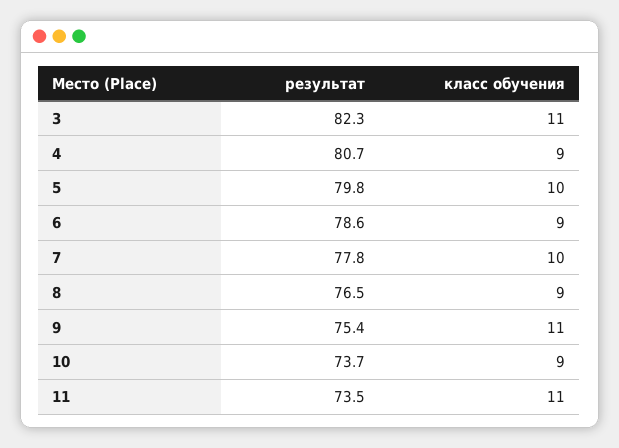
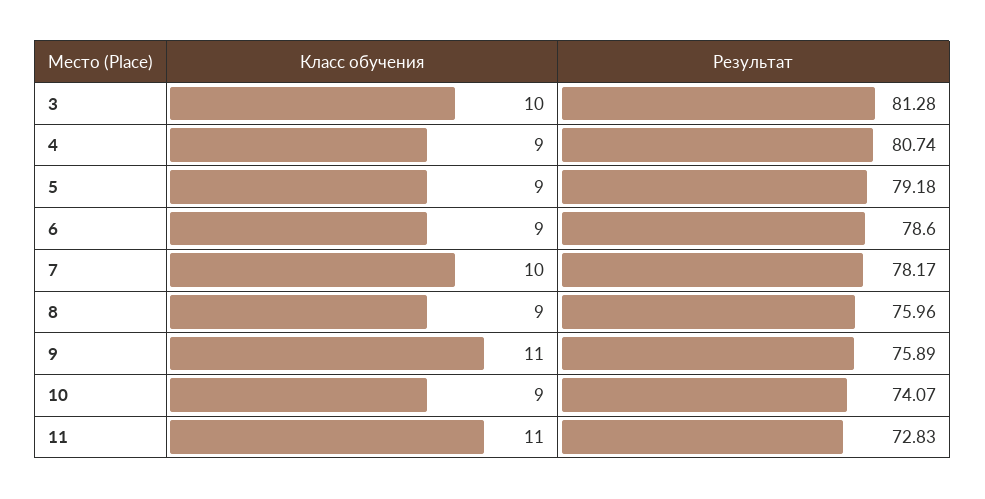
  {
    "результат": {
-     "3": 82.3,
+     "3": 81.28,
      "4": 80.74,
-     "5": 79.8,
+     "5": 79.18,
      "6": 78.6,
-     "7": 77.8,
+     "7": 78.17,
-     "8": 76.5,
+     "8": 75.96,
-     "9": 75.4,
+     "9": 75.89,
-     "10": 73.7,
+     "10": 74.07,
-     "11": 73.5
+     "11": 72.83
    },
    "класс обучения": {
-     "3": 11,
+     "3": 10,
      "4": 9,
-     "5": 10,
+     "5": 9,
      "6": 9,
      "7": 10,
      "8": 9,
      "9": 11,
      "10": 9,
      "11": 11
    }
  }

